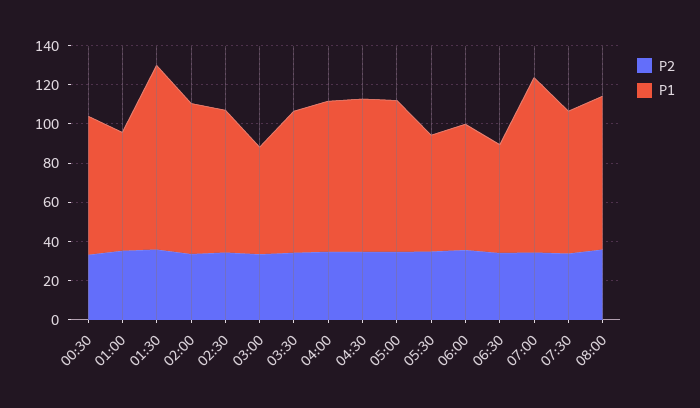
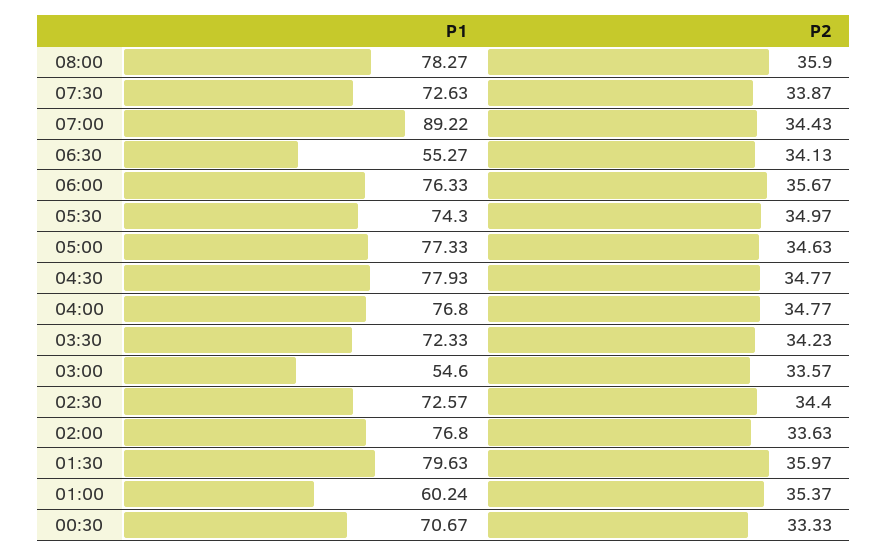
  {
    "P2": {
      "00:30": 33.33,
      "01:00": 35.37,
      "01:30": 35.97,
      "02:00": 33.63,
      "02:30": 34.4,
      "03:00": 33.57,
      "03:30": 34.23,
      "04:00": 34.77,
      "04:30": 34.77,
      "05:00": 34.63,
      "05:30": 34.97,
      "06:00": 35.67,
      "06:30": 34.13,
      "07:00": 34.43,
      "07:30": 33.87,
      "08:00": 35.9
    },
    "P1": {
      "00:30": 70.67,
      "01:00": 60.24,
-     "01:30": 95,
+     "01:30": 79.63,
      "02:00": 76.8,
      "02:30": 72.57,
      "03:00": 54.6,
      "03:30": 72.33,
      "04:00": 76.8,
      "04:30": 77.93,
      "05:00": 77.33,
-     "05:30": 60,
+     "05:30": 74.3,
-     "06:00": 65,
+     "06:00": 76.33,
      "06:30": 55.27,
      "07:00": 89.22,
      "07:30": 72.63,
      "08:00": 78.27
    }
  }

